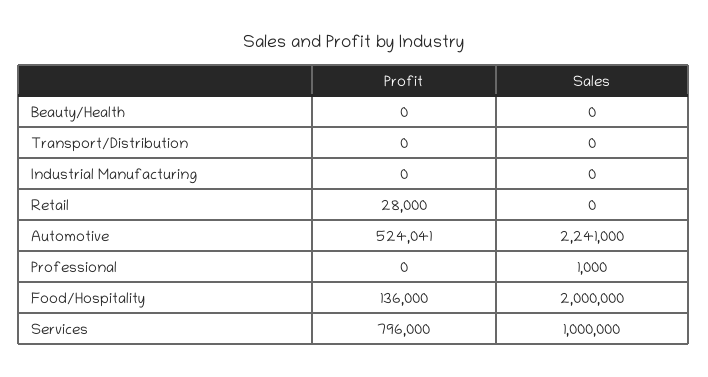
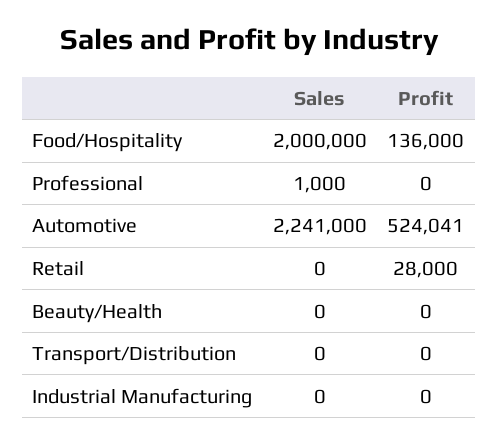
  {
    "Profit": {
      "Beauty/Health": 0,
      "Transport/Distribution": 0,
      "Industrial Manufacturing": 0,
      "Retail": 28000,
      "Automotive": 524041,
      "Professional": 0,
-     "Food/Hospitality": 136000,
+     "Food/Hospitality": 136000
-     "Services": 796000
    },
    "Sales": {
      "Beauty/Health": 0,
      "Transport/Distribution": 0,
      "Industrial Manufacturing": 0,
      "Retail": 0,
      "Automotive": 2241000,
      "Professional": 1000,
-     "Food/Hospitality": 2000000,
+     "Food/Hospitality": 2000000
-     "Services": 1000000
    }
  }

